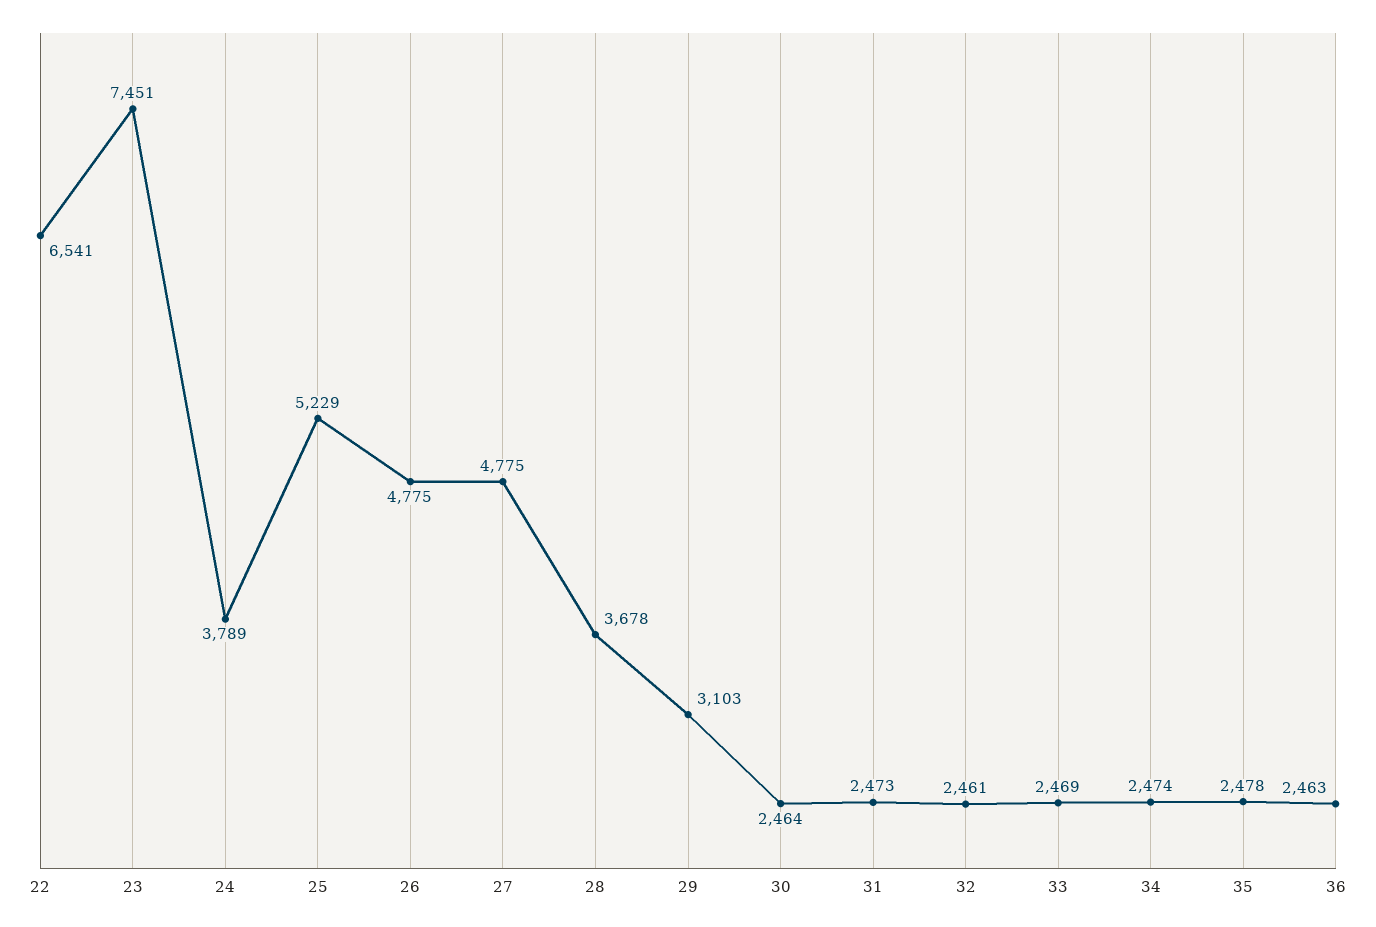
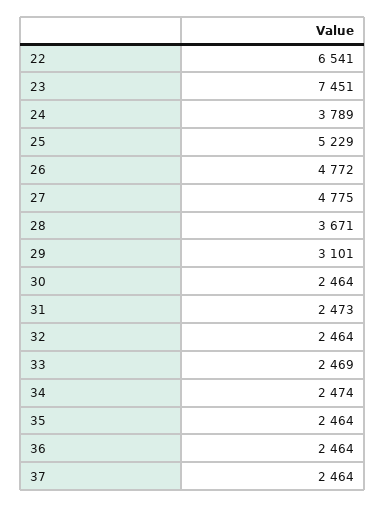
  {
    "22": 6541,
    "23": 7451,
    "24": 3789,
    "25": 5229,
-   "26": 4775,
+   "26": 4772,
    "27": 4775,
-   "28": 3678,
+   "28": 3671,
-   "29": 3103,
+   "29": 3101,
    "30": 2464,
    "31": 2473,
-   "32": 2461,
+   "32": 2464,
    "33": 2469,
    "34": 2474,
-   "35": 2478,
+   "35": 2464,
-   "36": 2463
+   "36": 2464,
+   "37": 2464
  }

